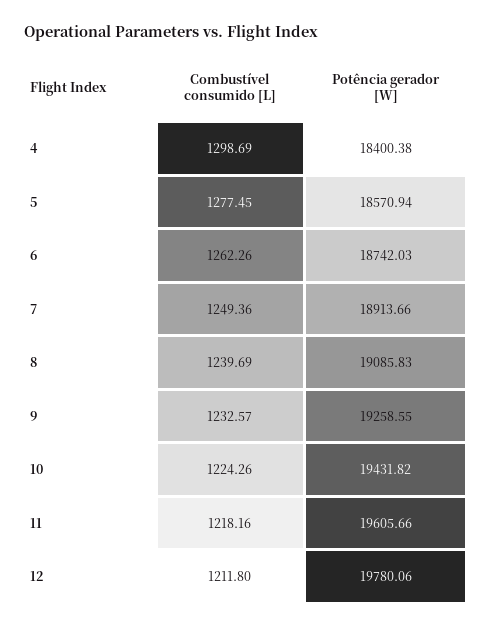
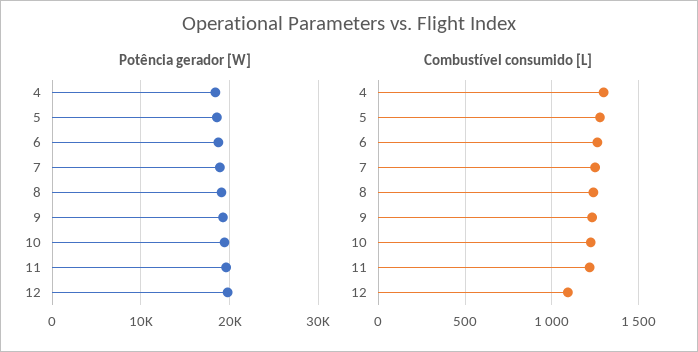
  {
    "Combustível consumido [L]": {
      "4": 1298.69,
      "5": 1277.45,
      "6": 1262.26,
      "7": 1249.36,
      "8": 1239.69,
      "9": 1232.57,
      "10": 1224.26,
      "11": 1218.16,
-     "12": 1211.8
+     "12": 1100
    },
    "Potência gerador [W]": {
      "4": 18400.38,
      "5": 18570.94,
      "6": 18742.03,
      "7": 18913.66,
      "8": 19085.83,
      "9": 19258.55,
      "10": 19431.82,
      "11": 19605.66,
      "12": 19780.06
    }
  }

